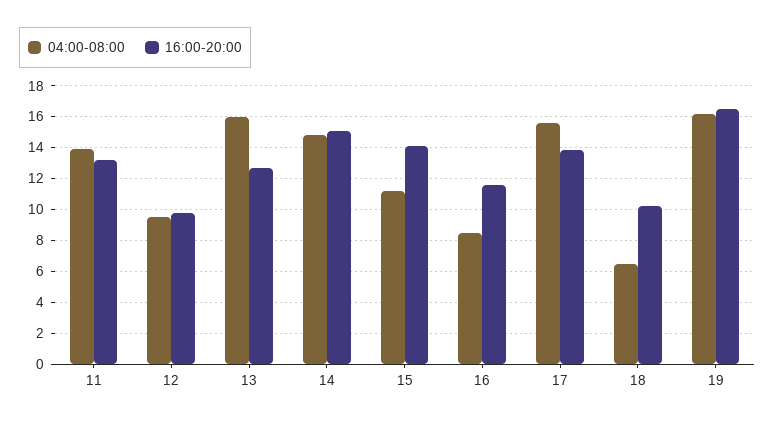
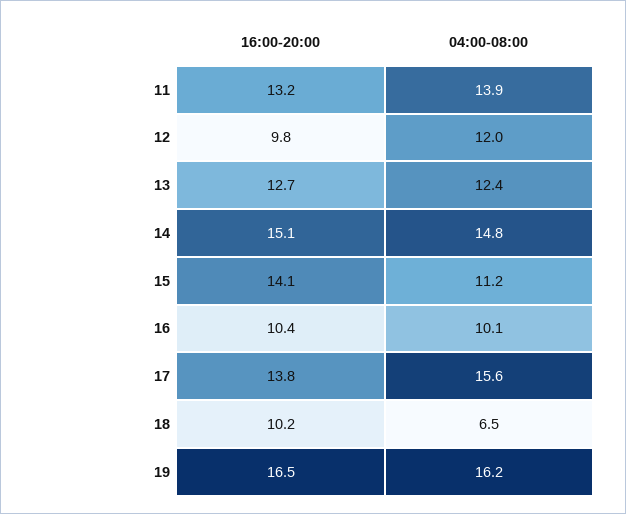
  {
    "04:00-08:00": {
      "11": 13.9,
-     "12": 9.5,
+     "12": 12,
-     "13": 16,
+     "13": 12.4,
      "14": 14.8,
      "15": 11.2,
-     "16": 8.5,
+     "16": 10.1,
      "17": 15.6,
      "18": 6.5,
      "19": 16.2
    },
    "16:00-20:00": {
      "11": 13.2,
      "12": 9.8,
      "13": 12.7,
      "14": 15.1,
      "15": 14.1,
-     "16": 11.5,
+     "16": 10.4,
      "17": 13.8,
      "18": 10.2,
      "19": 16.5
    }
  }

